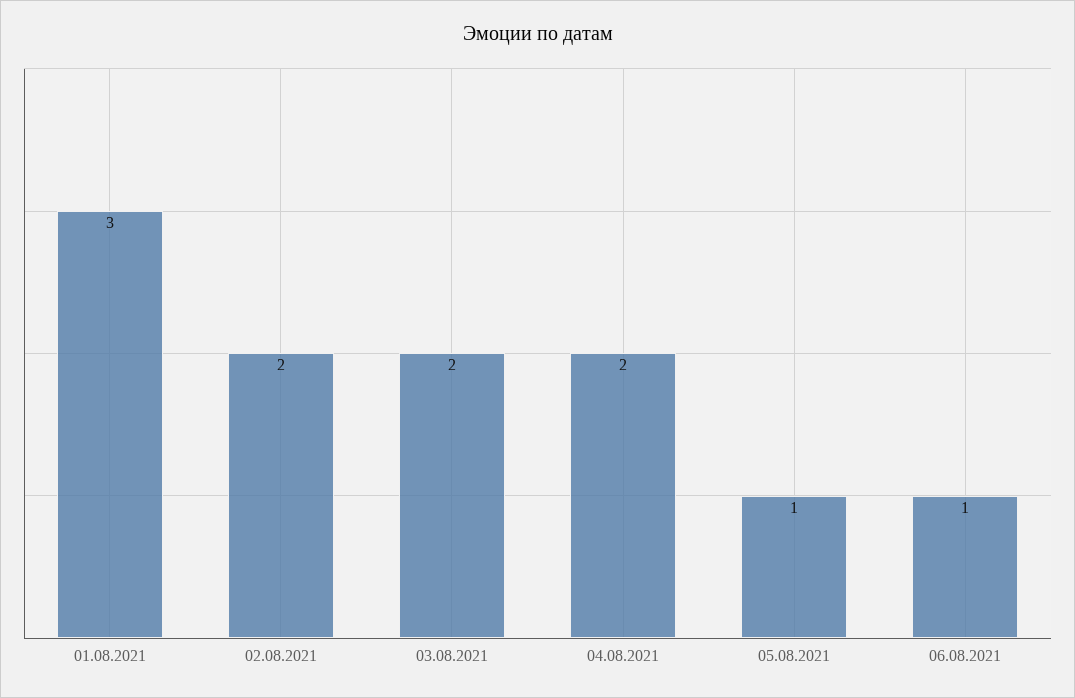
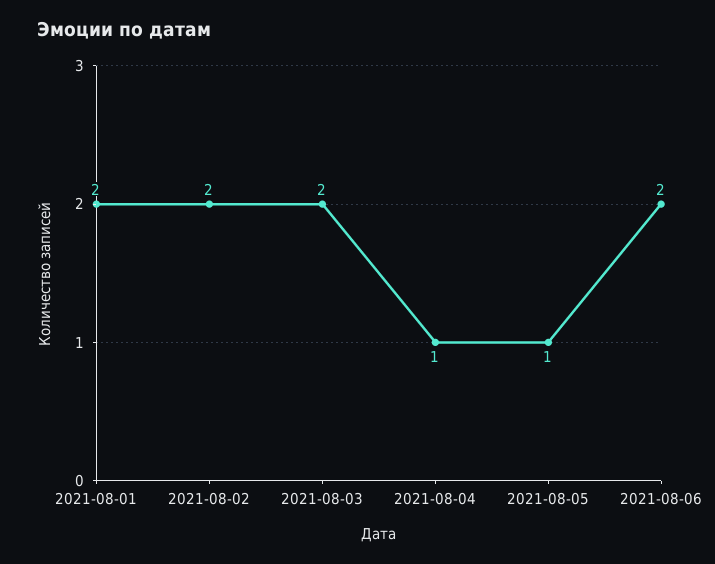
  {
-   "01.08.2021": 3,
+   "01.08.2021": 2,
    "02.08.2021": 2,
    "03.08.2021": 2,
-   "04.08.2021": 2,
+   "04.08.2021": 1,
    "05.08.2021": 1,
-   "06.08.2021": 1
+   "06.08.2021": 2
  }

